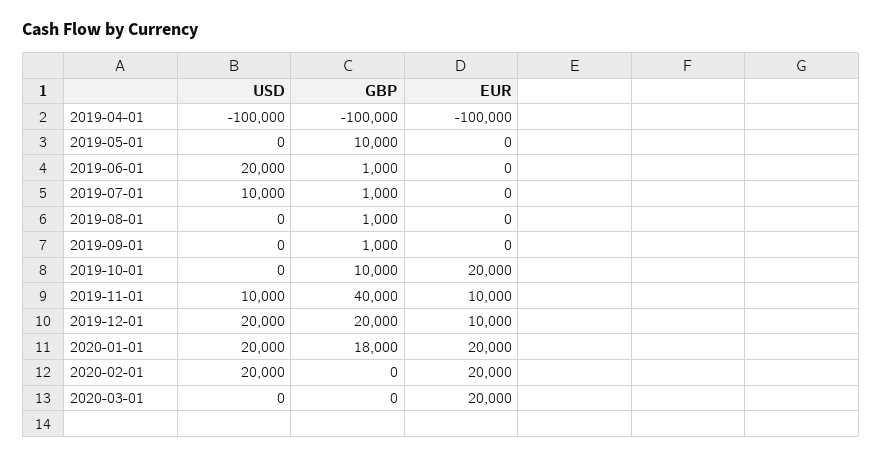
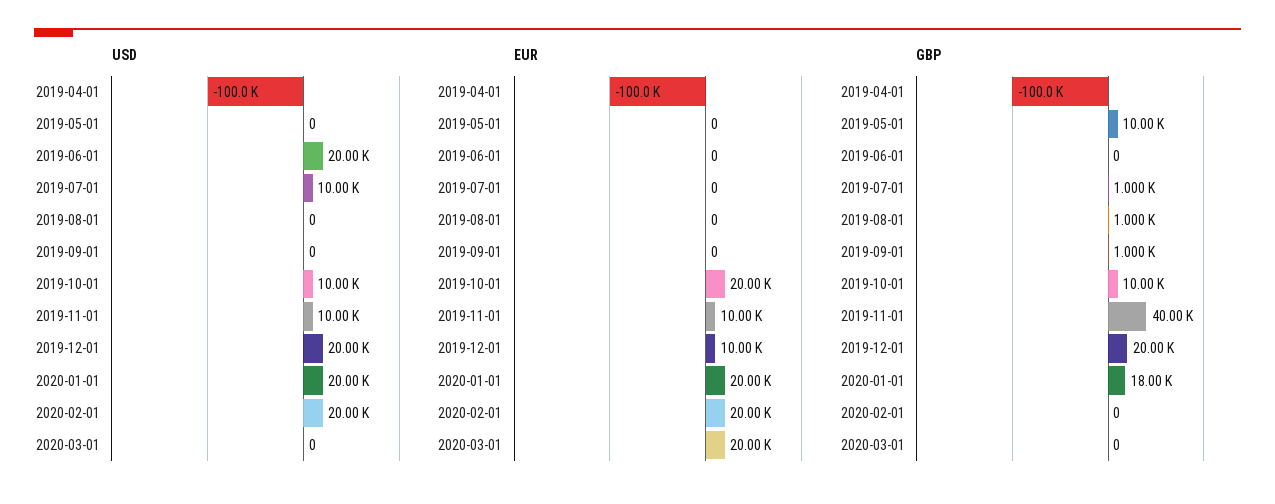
  {
    "USD": {
      "2019-04-01": -100000,
      "2019-05-01": 0,
      "2019-06-01": 20000,
      "2019-07-01": 10000,
      "2019-08-01": 0,
      "2019-09-01": 0,
-     "2019-10-01": 0,
+     "2019-10-01": 10000,
      "2019-11-01": 10000,
      "2019-12-01": 20000,
      "2020-01-01": 20000,
      "2020-02-01": 20000,
      "2020-03-01": 0
    },
    "GBP": {
      "2019-04-01": -100000,
      "2019-05-01": 10000,
-     "2019-06-01": 1000,
+     "2019-06-01": 0,
      "2019-07-01": 1000,
      "2019-08-01": 1000,
      "2019-09-01": 1000,
      "2019-10-01": 10000,
      "2019-11-01": 40000,
      "2019-12-01": 20000,
      "2020-01-01": 18000,
      "2020-02-01": 0,
      "2020-03-01": 0
    },
    "EUR": {
      "2019-04-01": -100000,
      "2019-05-01": 0,
      "2019-06-01": 0,
      "2019-07-01": 0,
      "2019-08-01": 0,
      "2019-09-01": 0,
      "2019-10-01": 20000,
      "2019-11-01": 10000,
      "2019-12-01": 10000,
      "2020-01-01": 20000,
      "2020-02-01": 20000,
      "2020-03-01": 20000
    }
  }

